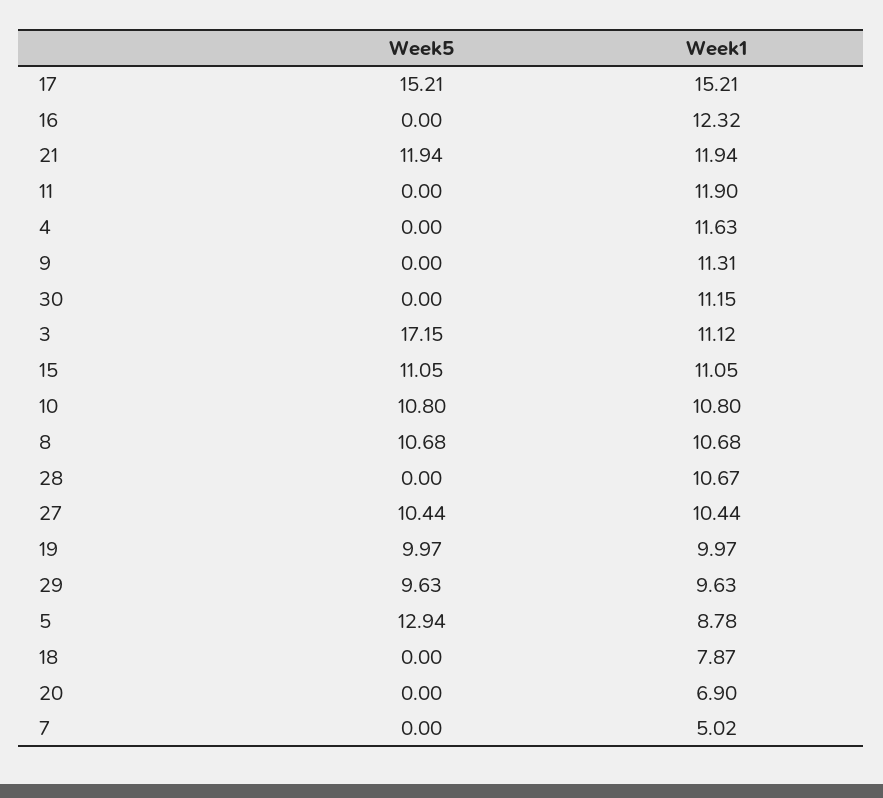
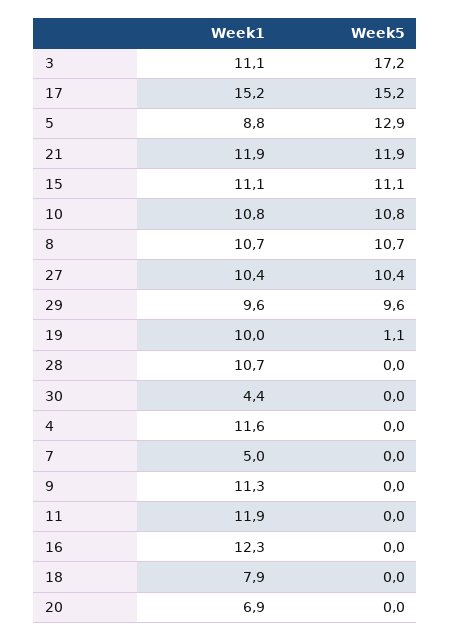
  {
    "Week5": {
      "17": 15.21,
      "16": 0,
      "21": 11.94,
      "11": 0,
      "4": 0,
      "9": 0,
      "30": 0,
      "3": 17.15,
      "15": 11.05,
      "10": 10.8,
      "8": 10.68,
      "28": 0,
      "27": 10.44,
-     "19": 9.97,
+     "19": 1.1,
      "29": 9.63,
      "5": 12.94,
      "18": 0,
      "20": 0,
      "7": 0
    },
    "Week1": {
      "17": 15.21,
      "16": 12.32,
      "21": 11.94,
      "11": 11.9,
      "4": 11.63,
      "9": 11.31,
-     "30": 11.15,
+     "30": 4.4,
      "3": 11.12,
      "15": 11.05,
      "10": 10.8,
      "8": 10.68,
      "28": 10.67,
      "27": 10.44,
      "19": 9.97,
      "29": 9.63,
      "5": 8.78,
      "18": 7.87,
      "20": 6.9,
      "7": 5.02
    }
  }

